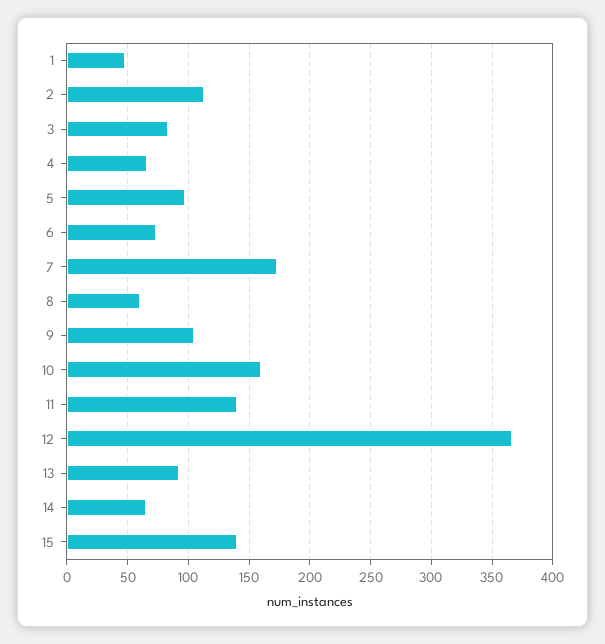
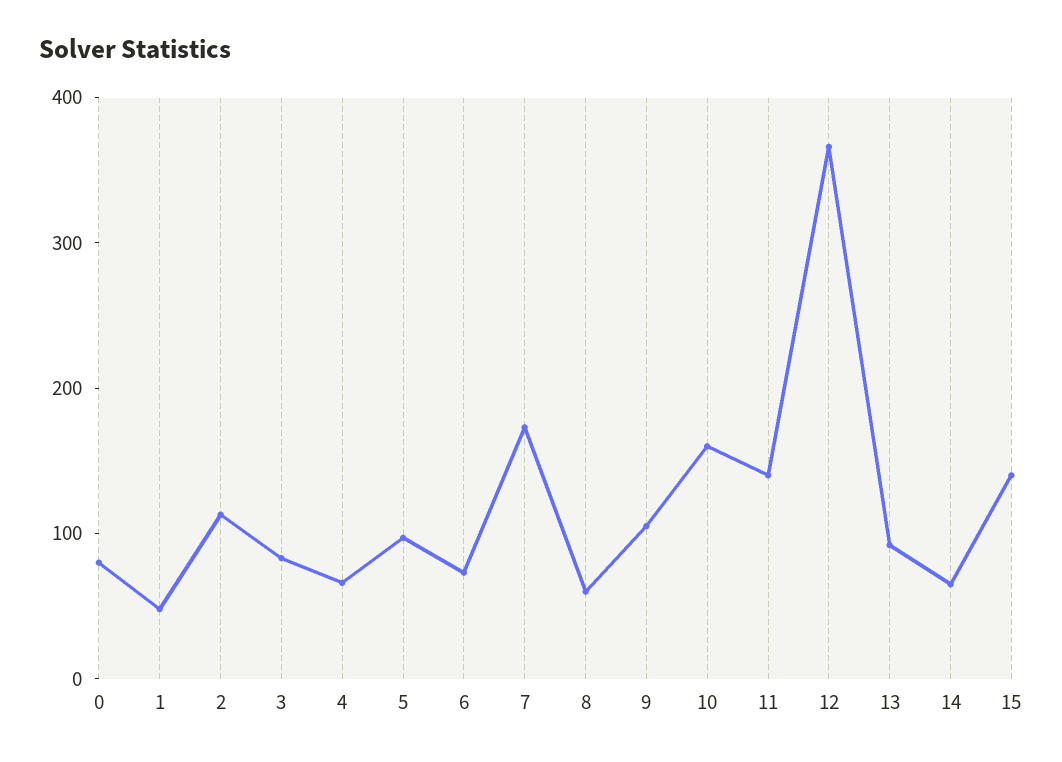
  {
    "1": 50,
    "2": 115,
    "3": 85,
    "4": 65,
    "5": 95,
    "6": 75,
    "7": 175,
    "8": 60,
    "9": 105,
    "10": 160,
    "11": 140,
    "12": 365,
    "13": 90,
    "14": 65,
-   "15": 140
+   "15": 140,
+   "0": 80
  }

